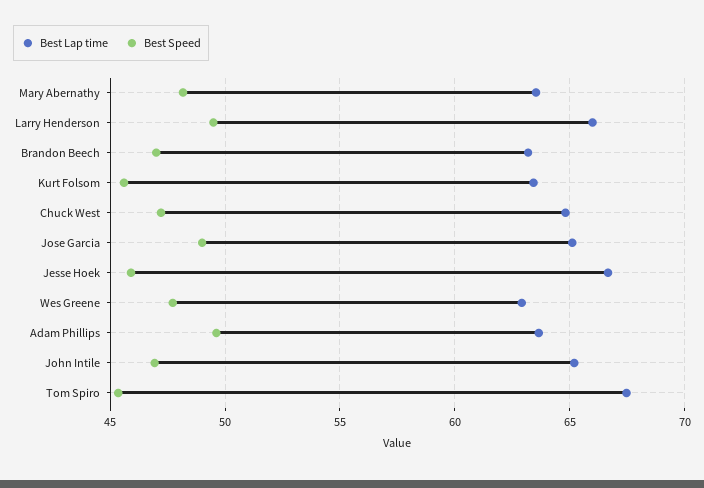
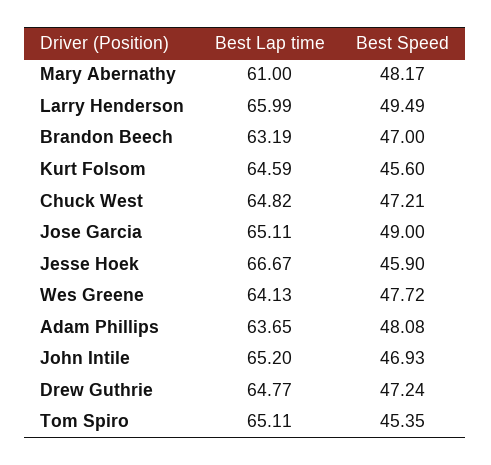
  {
    "Best Lap time": {
-     "Mary Abernathy": 63.5,
+     "Mary Abernathy": 61,
      "Larry Henderson": 65.99,
      "Brandon Beech": 63.19,
-     "Kurt Folsom": 63.5,
+     "Kurt Folsom": 64.59,
      "Chuck West": 64.82,
      "Jose Garcia": 65.11,
      "Jesse Hoek": 66.67,
-     "Wes Greene": 63,
+     "Wes Greene": 64.13,
      "Adam Phillips": 63.65,
      "John Intile": 65.2,
-     "Tom Spiro": 67.5
+     "Tom Spiro": 65.11,
+     "Drew Guthrie": 64.77
    },
    "Best Speed": {
      "Mary Abernathy": 48.17,
      "Larry Henderson": 49.49,
      "Brandon Beech": 47,
      "Kurt Folsom": 45.6,
      "Chuck West": 47.21,
      "Jose Garcia": 49,
      "Jesse Hoek": 45.9,
      "Wes Greene": 47.72,
-     "Adam Phillips": 49.5,
+     "Adam Phillips": 48.08,
      "John Intile": 46.93,
-     "Tom Spiro": 45.35
+     "Tom Spiro": 45.35,
+     "Drew Guthrie": 47.24
    }
  }

